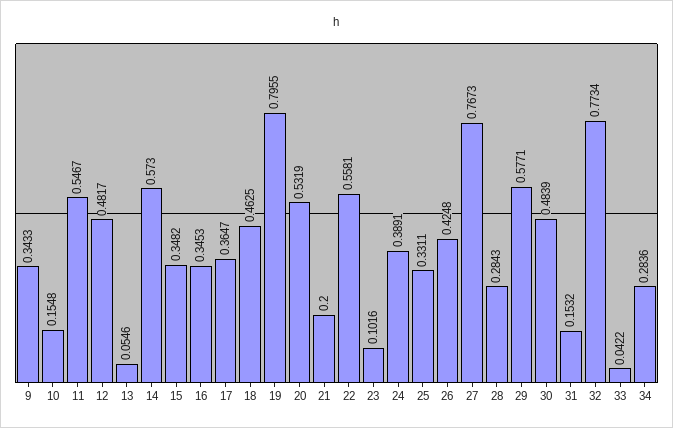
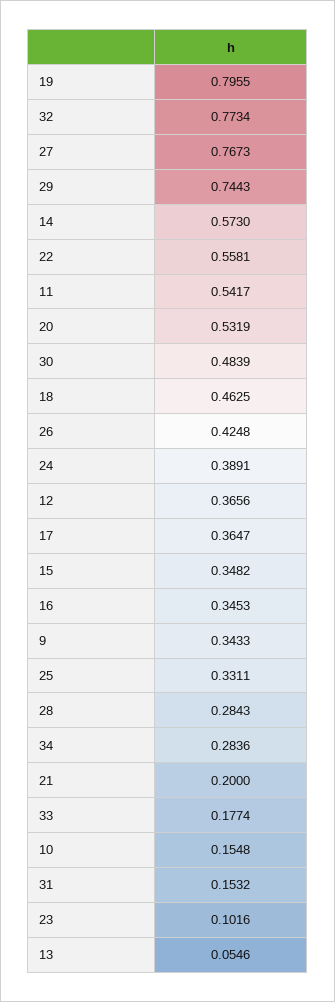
  {
    "9": 0.3433,
    "10": 0.1548,
-   "11": 0.5467,
+   "11": 0.5417,
-   "12": 0.4817,
+   "12": 0.3656,
    "13": 0.0546,
    "14": 0.573,
    "15": 0.3482,
    "16": 0.3453,
    "17": 0.3647,
    "18": 0.4625,
    "19": 0.7955,
    "20": 0.5319,
    "21": 0.2,
    "22": 0.5581,
    "23": 0.1016,
    "24": 0.3891,
    "25": 0.3311,
    "26": 0.4248,
    "27": 0.7673,
    "28": 0.2843,
-   "29": 0.5771,
+   "29": 0.7443,
    "30": 0.4839,
    "31": 0.1532,
    "32": 0.7734,
-   "33": 0.0422,
+   "33": 0.1774,
    "34": 0.2836
  }

